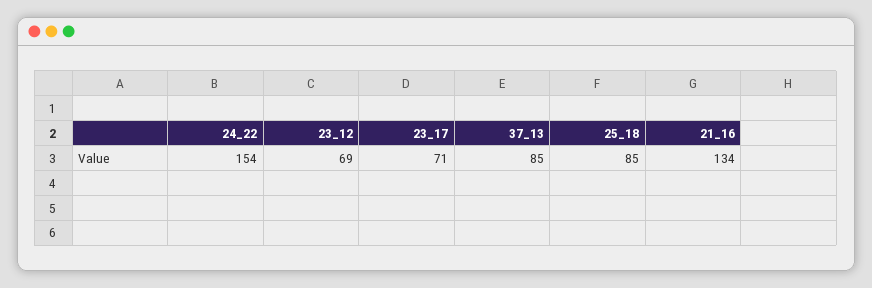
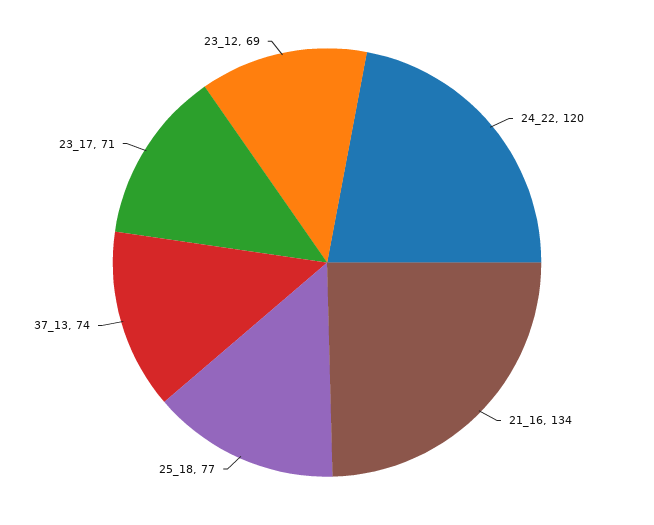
  {
-   "24_22": 154,
+   "24_22": 120,
    "23_12": 69,
    "23_17": 71,
-   "37_13": 85,
+   "37_13": 74,
-   "25_18": 85,
+   "25_18": 77,
    "21_16": 134
  }

